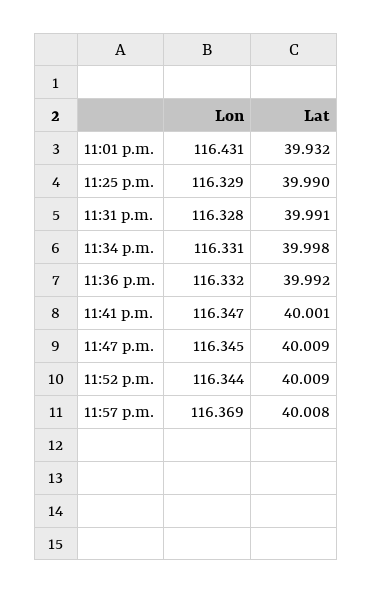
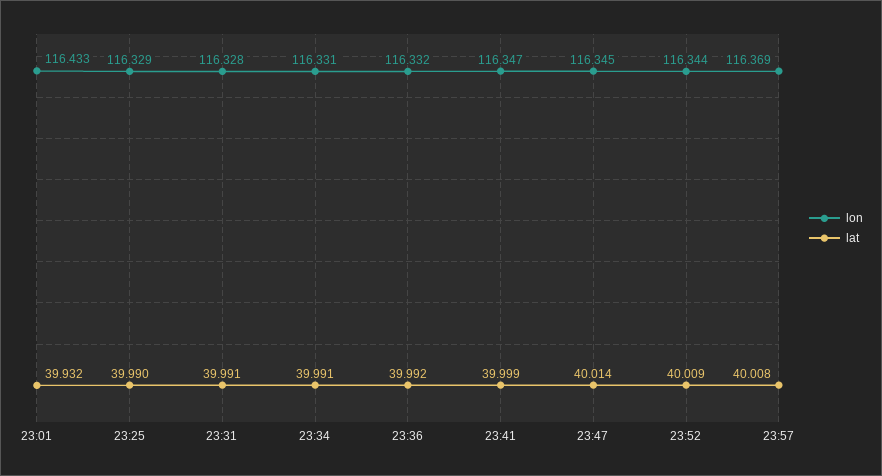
  {
    "Lon": {
-     "11:01 p.m.": 116.431,
+     "11:01 p.m.": 116.433,
      "11:25 p.m.": 116.329,
      "11:31 p.m.": 116.328,
      "11:34 p.m.": 116.331,
      "11:36 p.m.": 116.332,
      "11:41 p.m.": 116.347,
      "11:47 p.m.": 116.345,
      "11:52 p.m.": 116.344,
      "11:57 p.m.": 116.369
    },
    "Lat": {
      "11:01 p.m.": 39.932,
      "11:25 p.m.": 39.99,
      "11:31 p.m.": 39.991,
-     "11:34 p.m.": 39.998,
+     "11:34 p.m.": 39.991,
      "11:36 p.m.": 39.992,
-     "11:41 p.m.": 40.001,
+     "11:41 p.m.": 39.999,
-     "11:47 p.m.": 40.009,
+     "11:47 p.m.": 40.014,
      "11:52 p.m.": 40.009,
      "11:57 p.m.": 40.008
    }
  }

